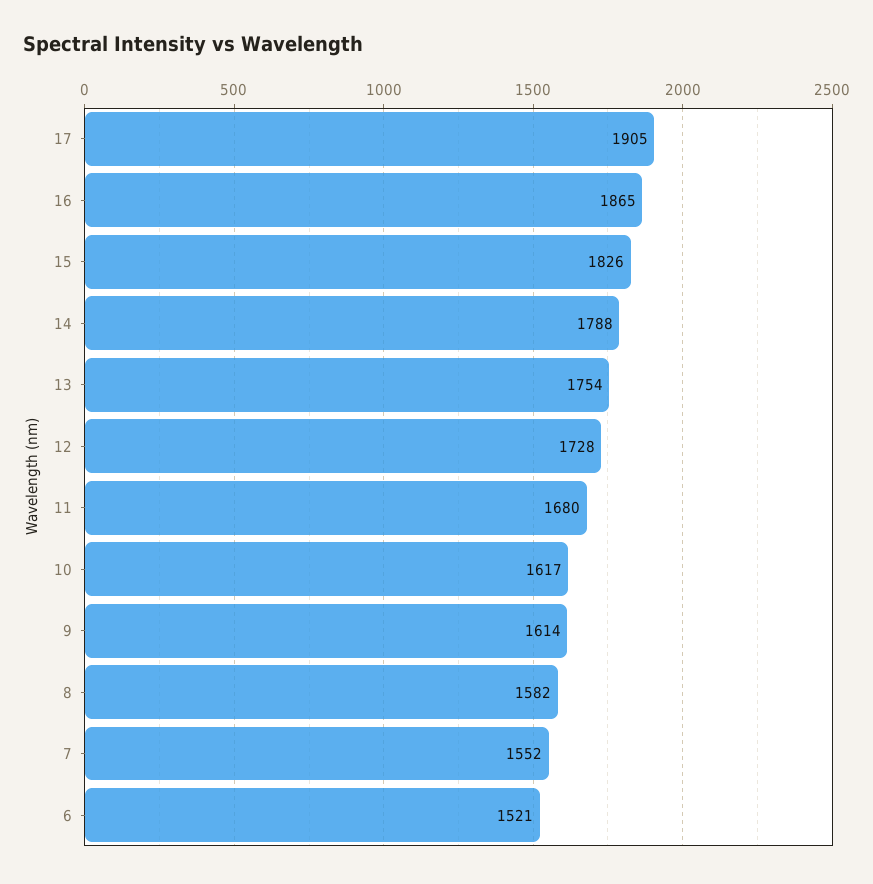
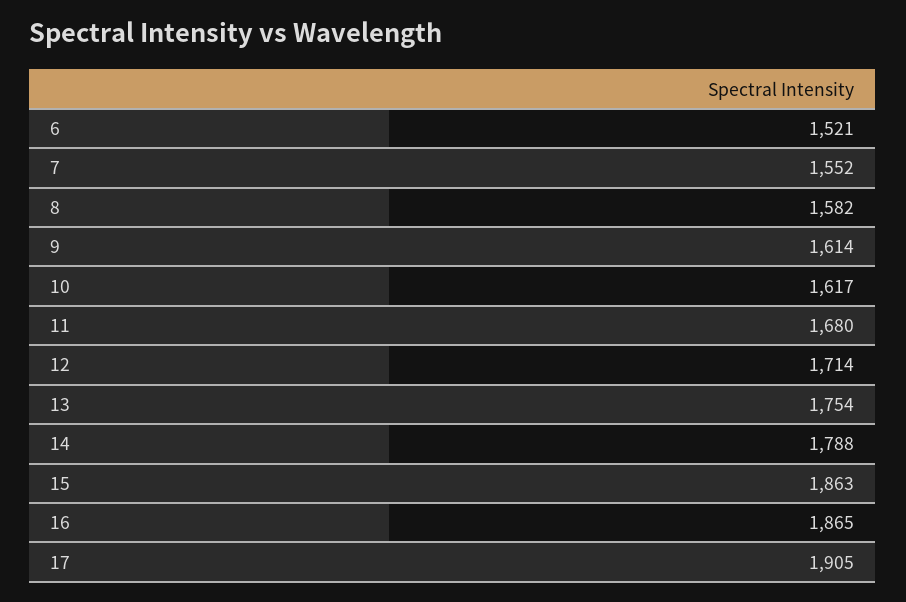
  {
    "17": 1905,
    "16": 1865,
-   "15": 1826,
+   "15": 1863,
    "14": 1788,
    "13": 1754,
-   "12": 1728,
+   "12": 1714,
    "11": 1680,
    "10": 1617,
    "9": 1614,
    "8": 1582,
    "7": 1552,
    "6": 1521
  }

